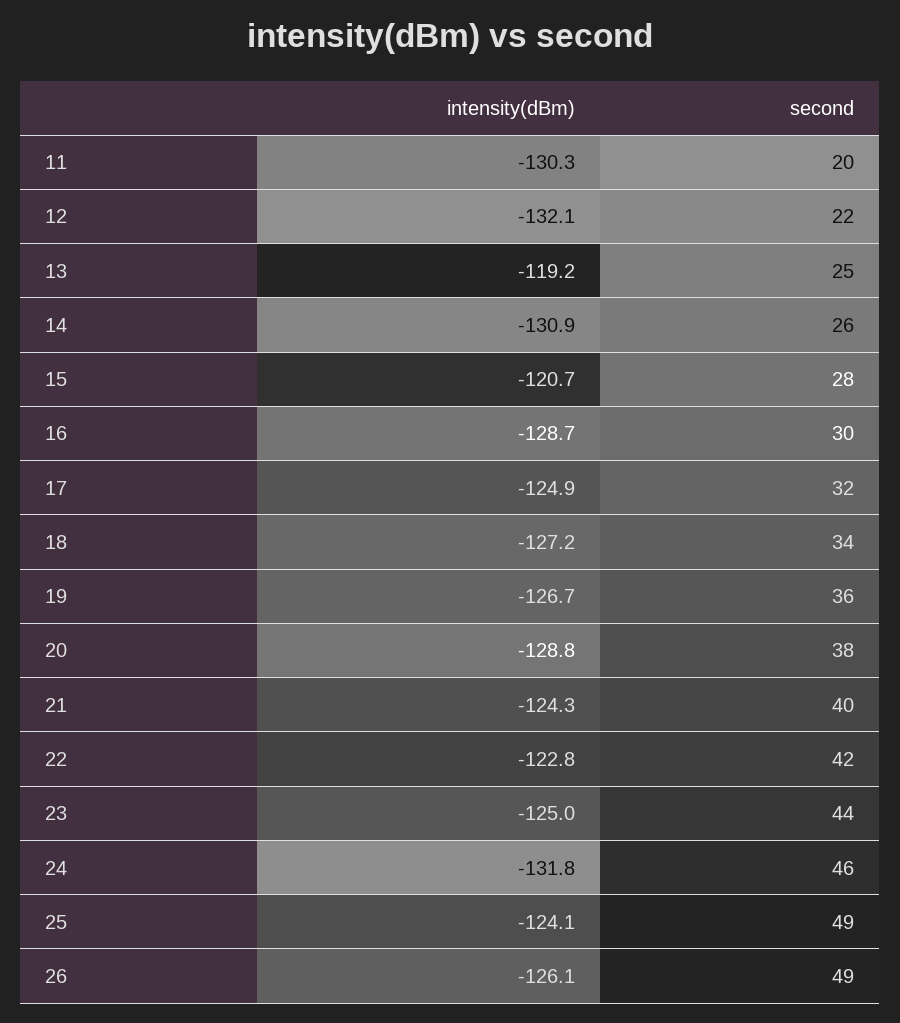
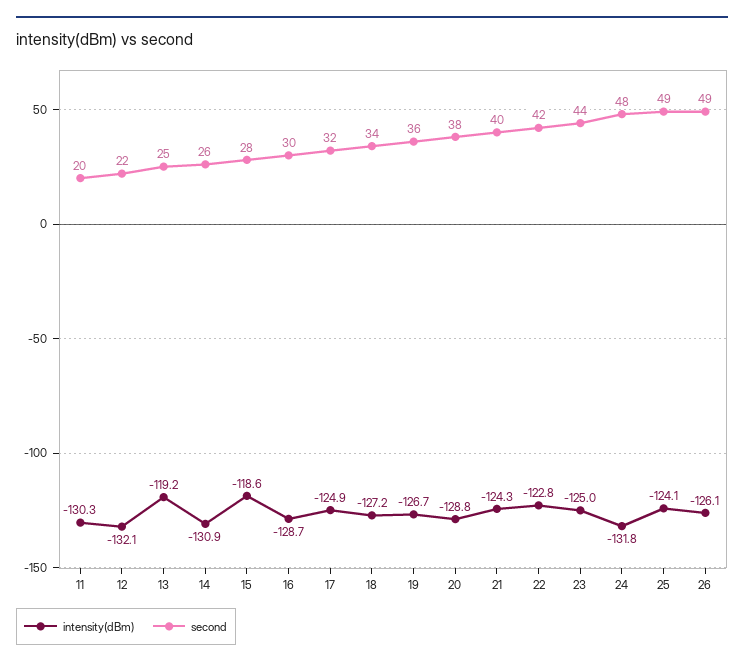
  {
    "intensity(dBm)": {
      "11": -130.3,
      "12": -132.1,
      "13": -119.2,
      "14": -130.9,
-     "15": -120.7,
+     "15": -118.6,
      "16": -128.7,
      "17": -124.9,
      "18": -127.2,
      "19": -126.7,
      "20": -128.8,
      "21": -124.3,
      "22": -122.8,
      "23": -125,
      "24": -131.8,
      "25": -124.1,
      "26": -126.1
    },
    "second": {
      "11": 20,
      "12": 22,
      "13": 25,
      "14": 26,
      "15": 28,
      "16": 30,
      "17": 32,
      "18": 34,
      "19": 36,
      "20": 38,
      "21": 40,
      "22": 42,
      "23": 44,
-     "24": 46,
+     "24": 48,
      "25": 49,
      "26": 49
    }
  }

